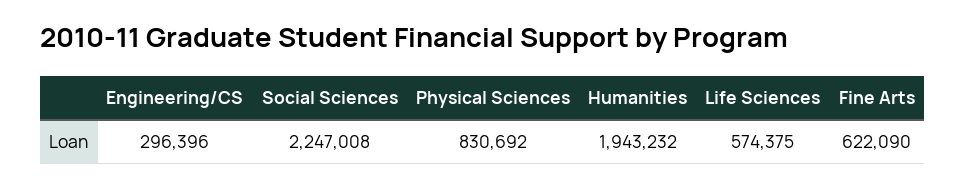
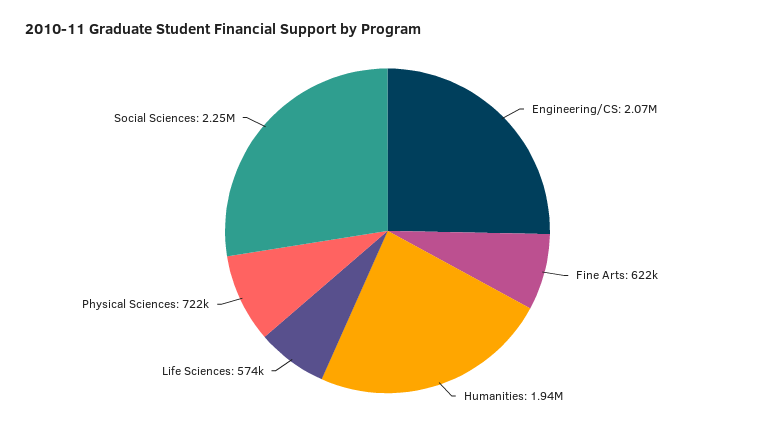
  {
-   "Engineering/CS": 296396,
+   "Engineering/CS": 2070000,
    "Social Sciences": 2247008,
-   "Physical Sciences": 830692,
+   "Physical Sciences": 722000,
    "Humanities": 1943232,
    "Life Sciences": 574375,
    "Fine Arts": 622090
  }

